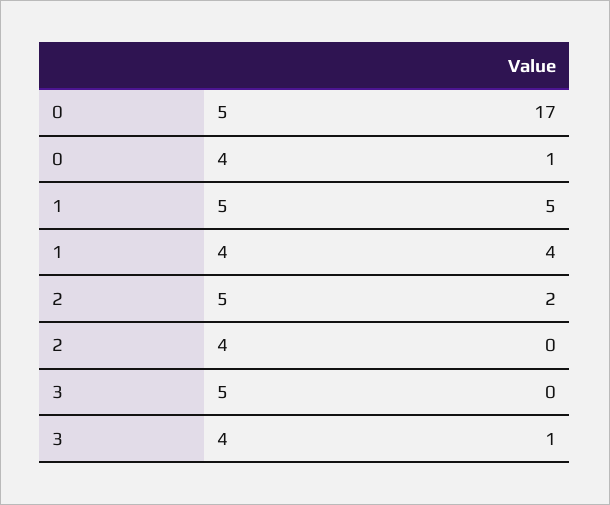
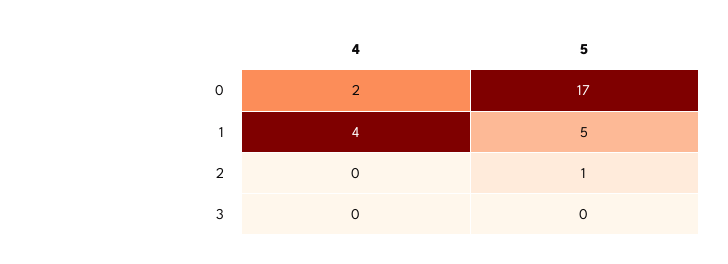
  {
    "0": {
      "5": 17,
-     "4": 1
+     "4": 2
    },
    "1": {
      "5": 5,
      "4": 4
    },
    "2": {
-     "5": 2,
+     "5": 1,
      "4": 0
    },
    "3": {
      "5": 0,
-     "4": 1
+     "4": 0
    }
  }

